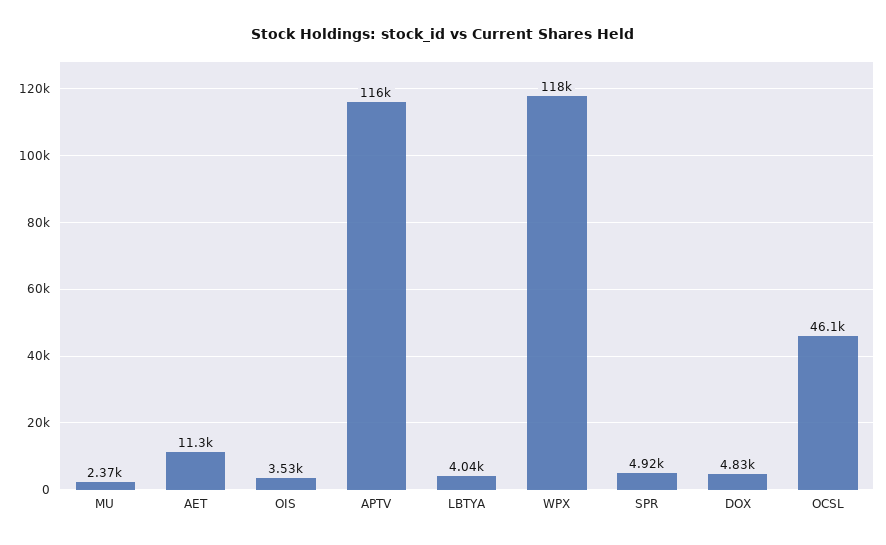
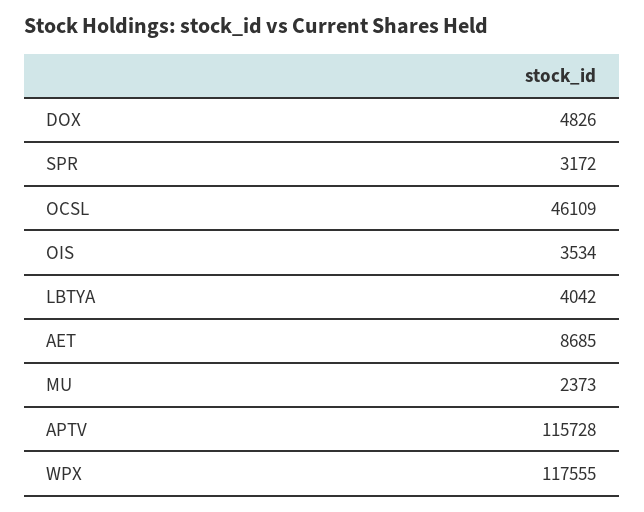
  {
    "MU": 2373,
-   "AET": 11300,
+   "AET": 8685,
    "OIS": 3534,
    "APTV": 115728,
    "LBTYA": 4042,
    "WPX": 117555,
-   "SPR": 4920,
+   "SPR": 3172,
    "DOX": 4826,
    "OCSL": 46109
  }

